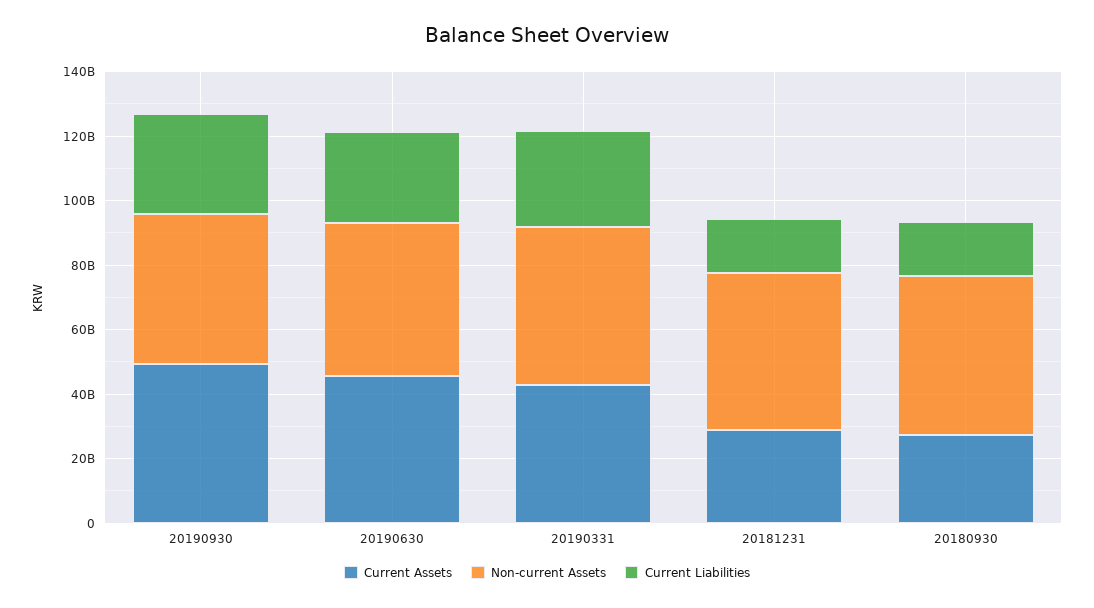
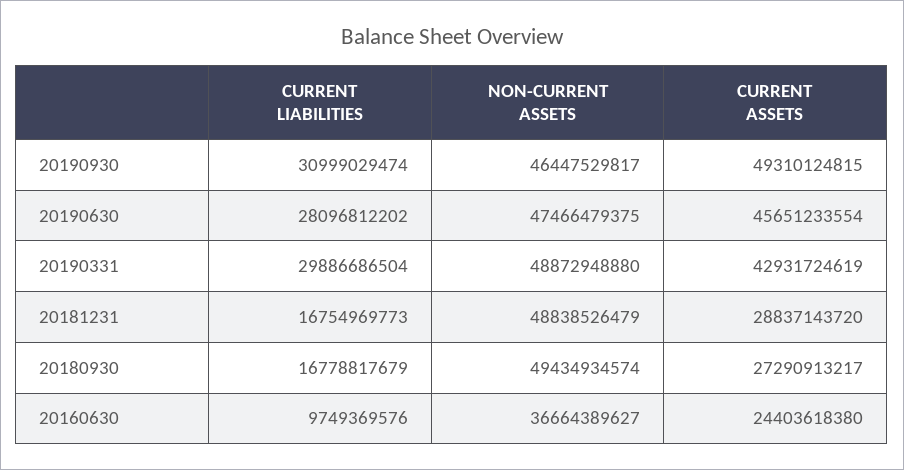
  {
    "Current Assets": {
      "20190930": 49310124815,
      "20190630": 45651233554,
      "20190331": 42931724619,
      "20181231": 28837143720,
-     "20180930": 27290913217
+     "20180930": 27290913217,
+     "20160630": 24403618380
    },
    "Non-current Assets": {
      "20190930": 46447529817,
      "20190630": 47466479375,
      "20190331": 48872948880,
      "20181231": 48838526479,
-     "20180930": 49434934574
+     "20180930": 49434934574,
+     "20160630": 36664389627
    },
    "Current Liabilities": {
      "20190930": 30999029474,
      "20190630": 28096812202,
      "20190331": 29886686504,
      "20181231": 16754969773,
-     "20180930": 16778817679
+     "20180930": 16778817679,
+     "20160630": 9749369576
    }
  }

